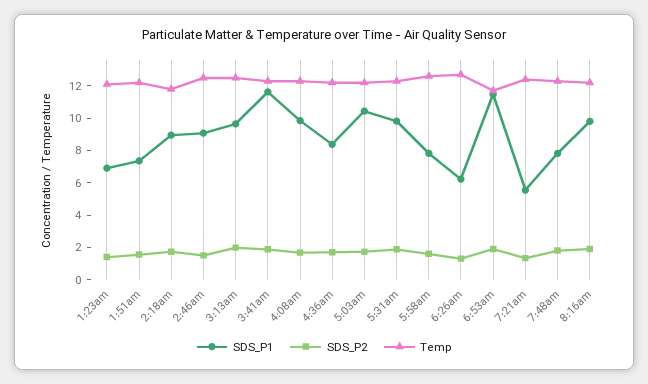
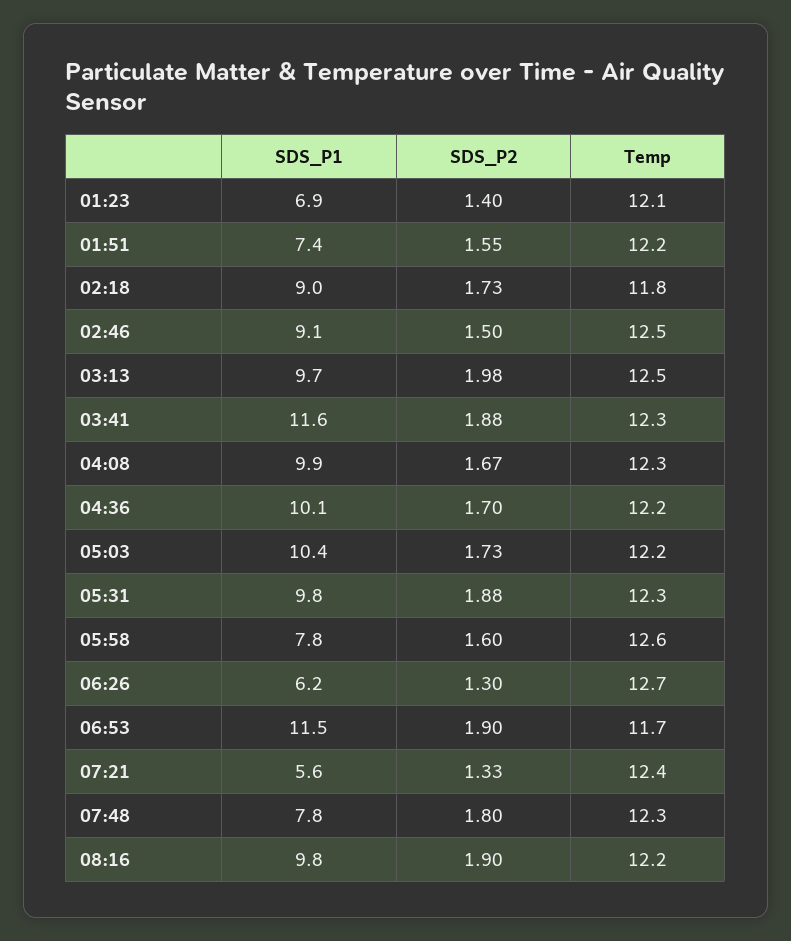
  {
    "SDS_P1": {
      "1:23am": 6.9,
      "1:51am": 7.4,
      "2:18am": 9,
      "2:46am": 9.1,
      "3:13am": 9.7,
      "3:41am": 11.6,
      "4:08am": 9.9,
-     "4:36am": 8.5,
+     "4:36am": 10.1,
      "5:03am": 10.4,
      "5:31am": 9.8,
      "5:58am": 7.8,
      "6:26am": 6.2,
      "6:53am": 11.5,
      "7:21am": 5.6,
      "7:48am": 7.8,
      "8:16am": 9.8
    },
    "SDS_P2": {
      "1:23am": 1.4,
      "1:51am": 1.55,
      "2:18am": 1.73,
      "2:46am": 1.5,
      "3:13am": 1.98,
      "3:41am": 1.88,
      "4:08am": 1.67,
      "4:36am": 1.7,
      "5:03am": 1.73,
      "5:31am": 1.88,
      "5:58am": 1.6,
      "6:26am": 1.3,
      "6:53am": 1.9,
      "7:21am": 1.33,
      "7:48am": 1.8,
      "8:16am": 1.9
    },
    "Temp": {
      "1:23am": 12.1,
      "1:51am": 12.2,
      "2:18am": 11.8,
      "2:46am": 12.5,
      "3:13am": 12.5,
      "3:41am": 12.3,
      "4:08am": 12.3,
      "4:36am": 12.2,
      "5:03am": 12.2,
      "5:31am": 12.3,
      "5:58am": 12.6,
      "6:26am": 12.7,
      "6:53am": 11.7,
      "7:21am": 12.4,
      "7:48am": 12.3,
      "8:16am": 12.2
    }
  }

